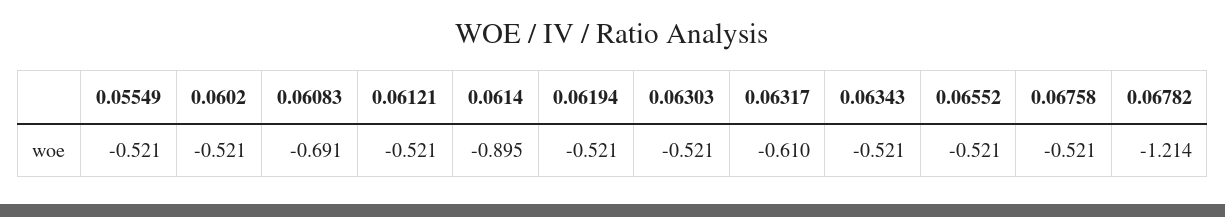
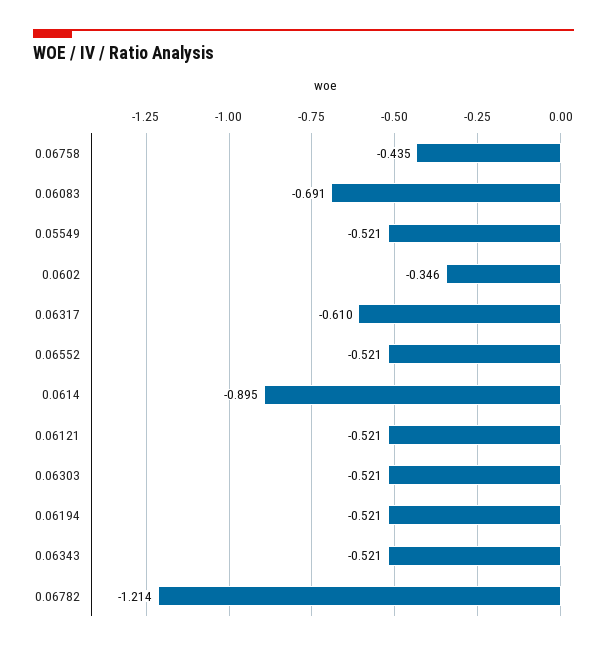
  {
    "0.05549": -0.521,
-   "0.0602": -0.521,
+   "0.0602": -0.346,
    "0.06083": -0.691,
    "0.06121": -0.521,
    "0.0614": -0.895,
    "0.06194": -0.521,
    "0.06303": -0.521,
    "0.06317": -0.61,
    "0.06343": -0.521,
    "0.06552": -0.521,
-   "0.06758": -0.521,
+   "0.06758": -0.435,
    "0.06782": -1.214
  }

